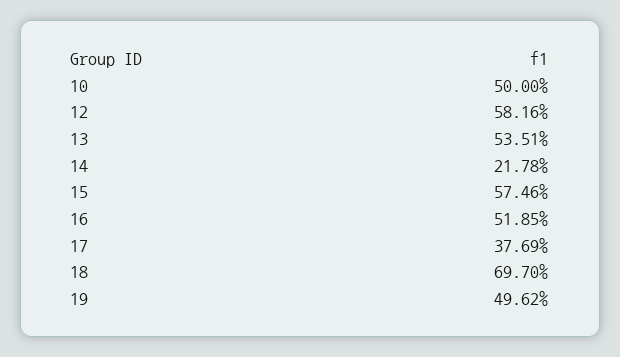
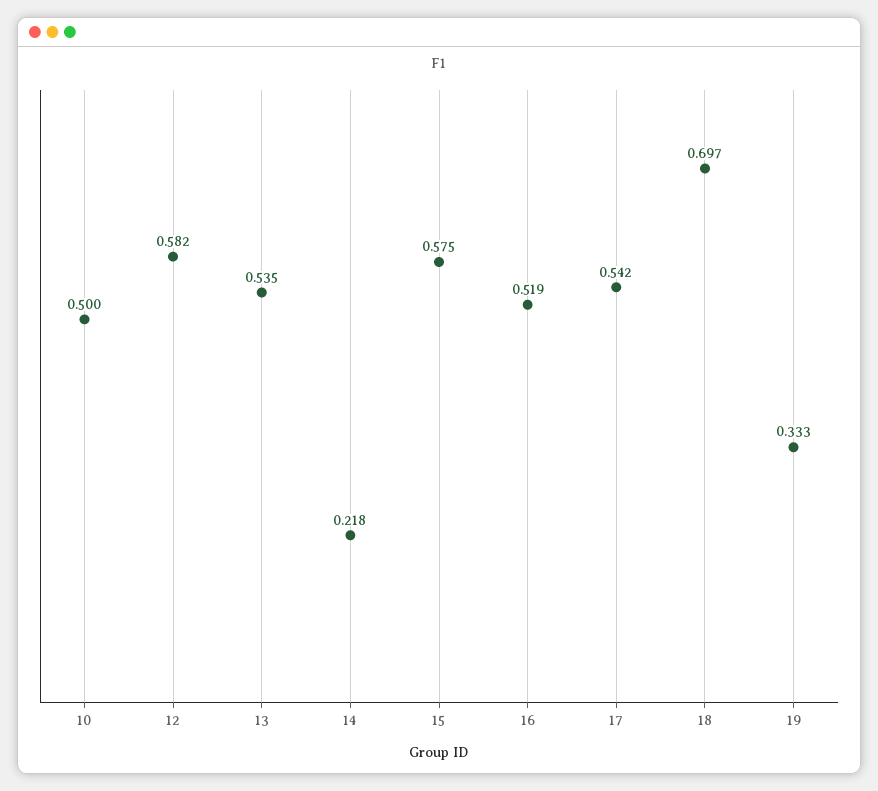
  {
    "10": 0.5,
    "12": 0.5816,
    "13": 0.5351,
    "14": 0.2178,
    "15": 0.5746,
    "16": 0.5185,
-   "17": 0.3769,
+   "17": 0.542,
    "18": 0.697,
-   "19": 0.4962
+   "19": 0.333
  }

